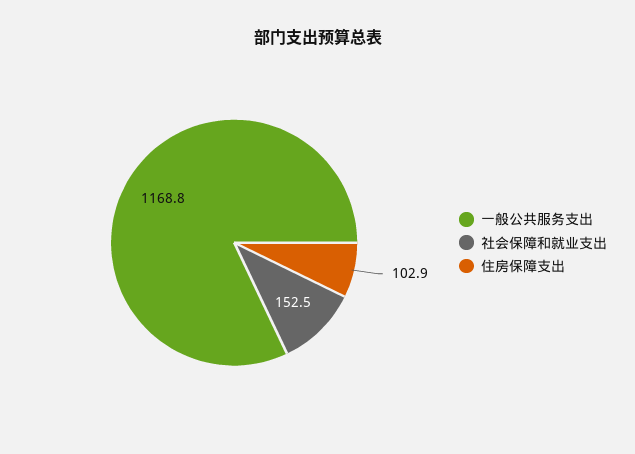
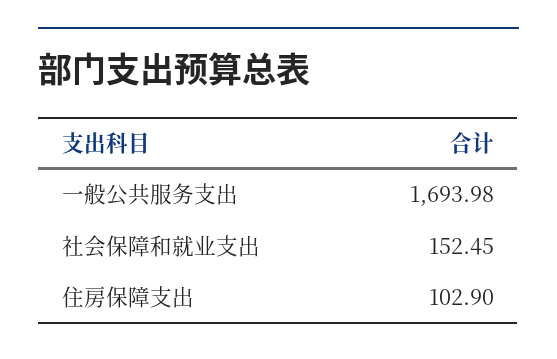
  {
-   "一般公共服务支出": 1168.8,
+   "一般公共服务支出": 1693.98,
    "社会保障和就业支出": 152.45,
    "住房保障支出": 102.9
  }

